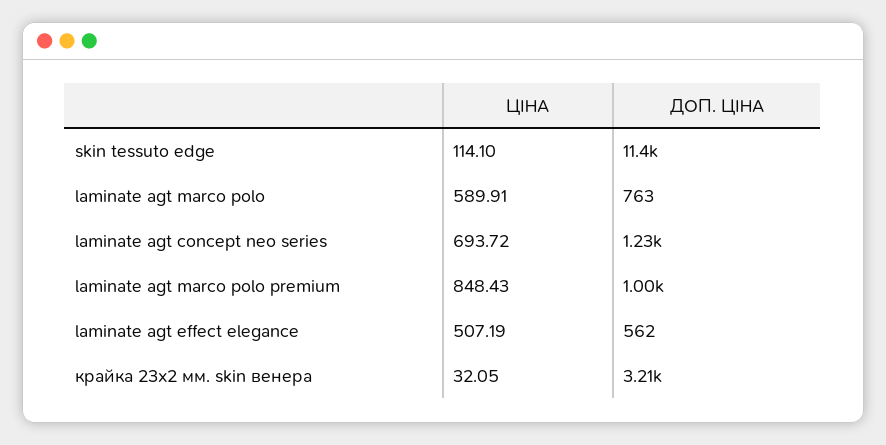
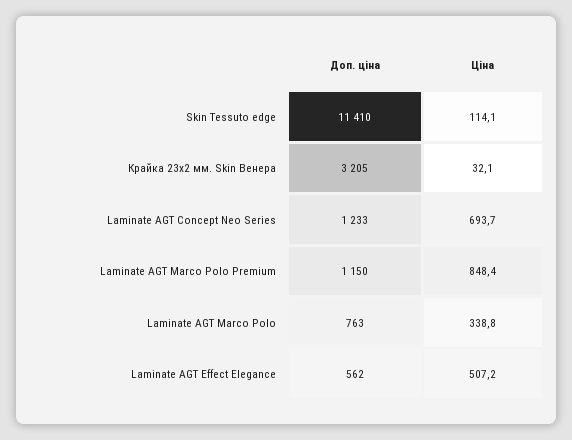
  {
    "ЦІНА": {
      "skin tessuto edge": 114.1,
-     "laminate agt marco polo": 589.91,
+     "laminate agt marco polo": 338.8,
      "laminate agt concept neo series": 693.72,
      "laminate agt marco polo premium": 848.43,
      "laminate agt effect elegance": 507.19,
      "крайка 23x2 мм. skin венера": 32.05
    },
    "ДОП. ЦІНА": {
      "skin tessuto edge": 11410,
      "laminate agt marco polo": 763,
      "laminate agt concept neo series": 1233,
-     "laminate agt marco polo premium": 1000,
+     "laminate agt marco polo premium": 1150,
      "laminate agt effect elegance": 562,
      "крайка 23x2 мм. skin венера": 3205
    }
  }

